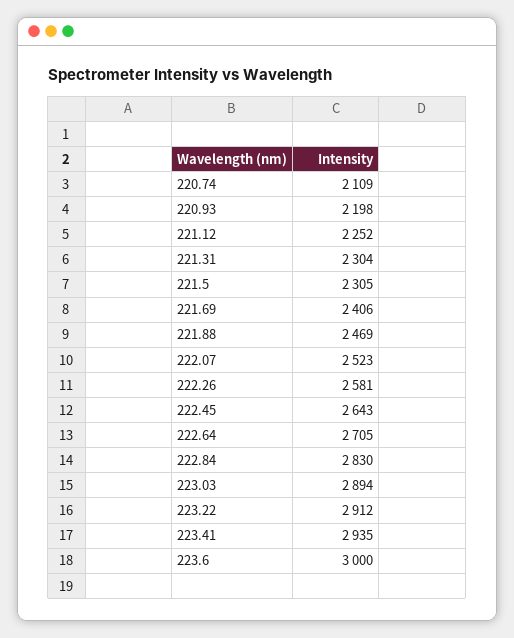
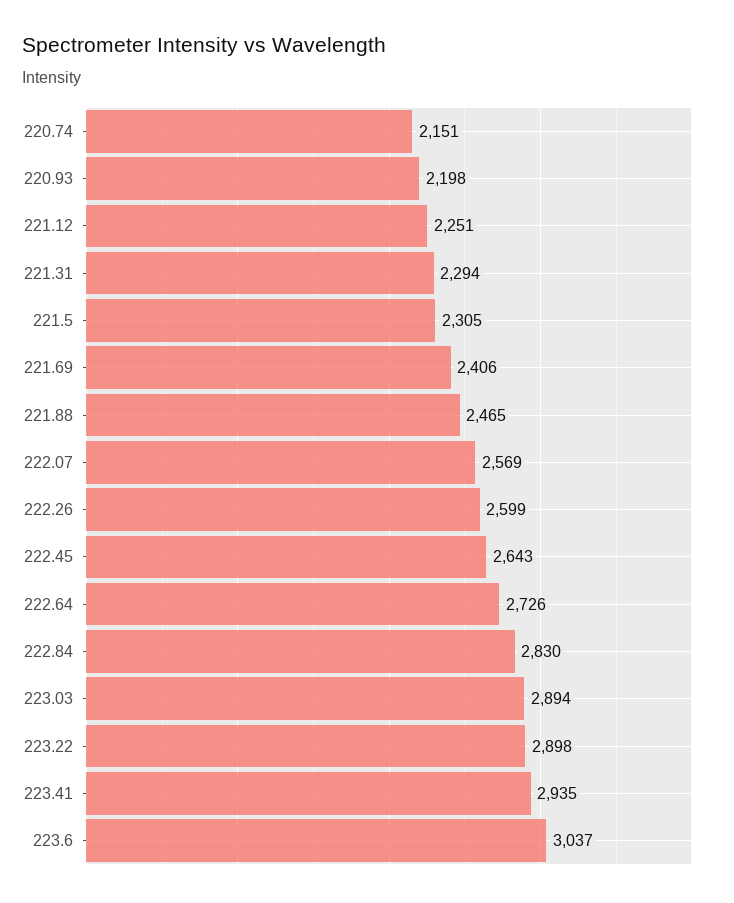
  {
-   "220.74": 2109,
+   "220.74": 2151,
    "220.93": 2198,
-   "221.12": 2252,
+   "221.12": 2251,
-   "221.31": 2304,
+   "221.31": 2294,
    "221.5": 2305,
    "221.69": 2406,
-   "221.88": 2469,
+   "221.88": 2465,
-   "222.07": 2523,
+   "222.07": 2569,
-   "222.26": 2581,
+   "222.26": 2599,
    "222.45": 2643,
-   "222.64": 2705,
+   "222.64": 2726,
    "222.84": 2830,
    "223.03": 2894,
-   "223.22": 2912,
+   "223.22": 2898,
    "223.41": 2935,
-   "223.6": 3000
+   "223.6": 3037
  }

